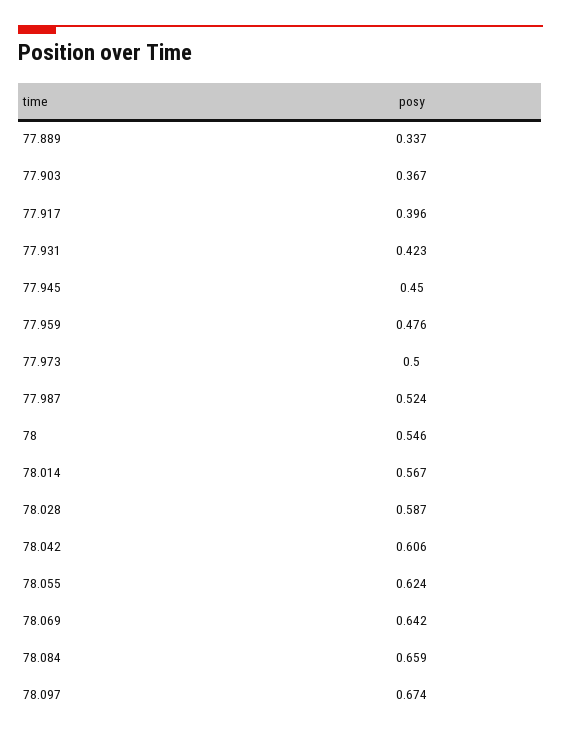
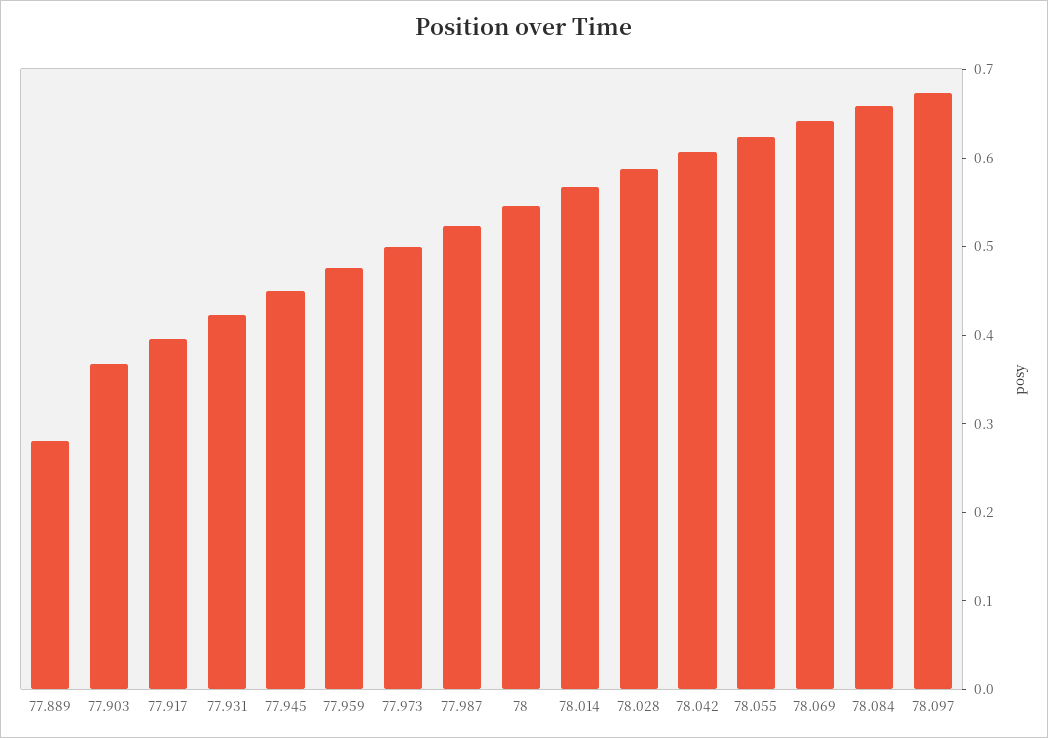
  {
-   "77.889": 0.337,
+   "77.889": 0.28,
    "77.903": 0.367,
    "77.917": 0.396,
    "77.931": 0.423,
    "77.945": 0.45,
    "77.959": 0.476,
    "77.973": 0.5,
    "77.987": 0.524,
    "78": 0.546,
    "78.014": 0.567,
    "78.028": 0.587,
    "78.042": 0.606,
    "78.055": 0.624,
    "78.069": 0.642,
    "78.084": 0.659,
    "78.097": 0.674
  }

